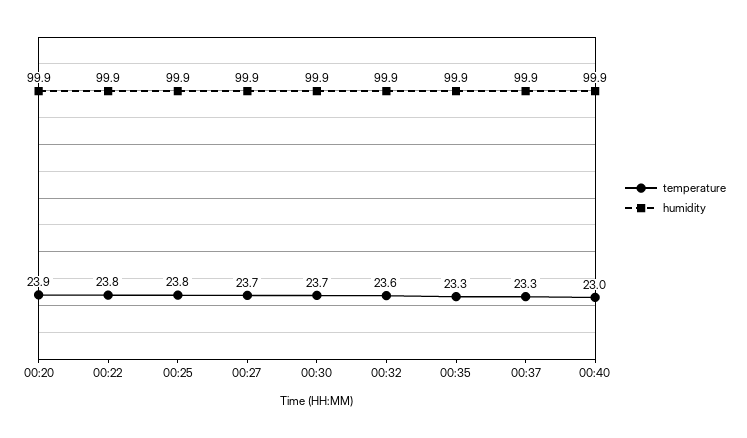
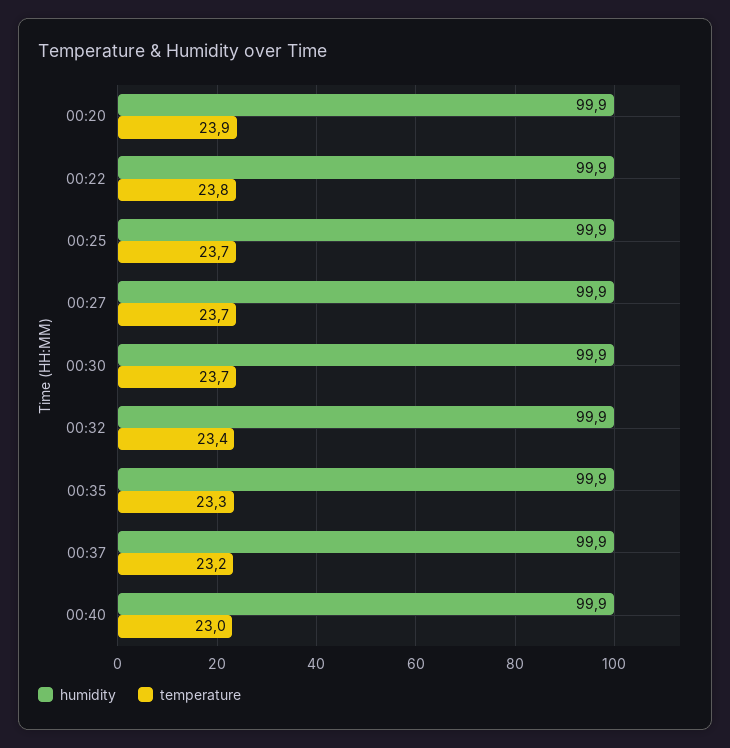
  {
    "temperature": {
      "00:20": 23.9,
      "00:22": 23.8,
-     "00:25": 23.8,
+     "00:25": 23.7,
      "00:27": 23.7,
      "00:30": 23.7,
-     "00:32": 23.6,
+     "00:32": 23.4,
      "00:35": 23.3,
-     "00:37": 23.3,
+     "00:37": 23.2,
      "00:40": 23
    },
    "humidity": {
      "00:20": 99.9,
      "00:22": 99.9,
      "00:25": 99.9,
      "00:27": 99.9,
      "00:30": 99.9,
      "00:32": 99.9,
      "00:35": 99.9,
      "00:37": 99.9,
      "00:40": 99.9
    }
  }

